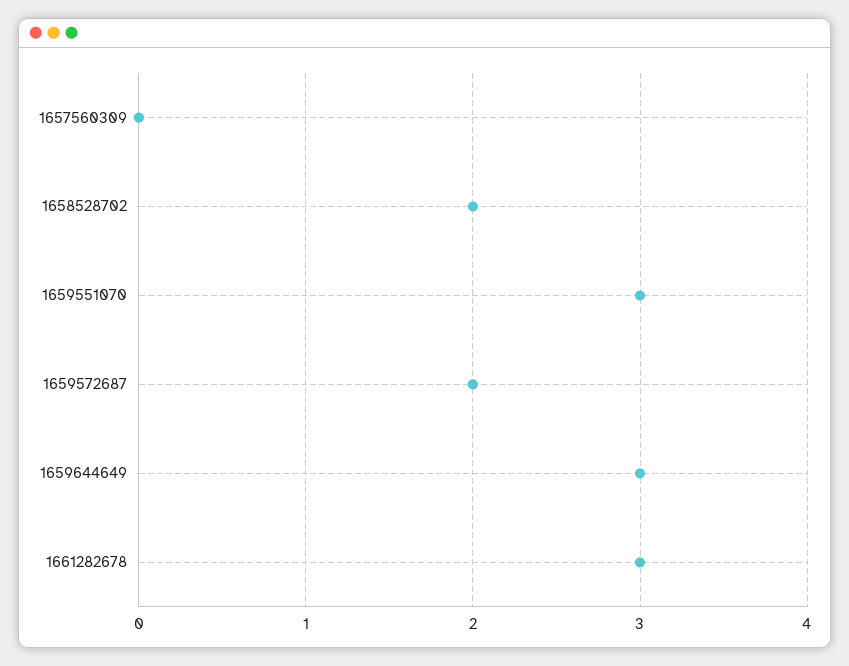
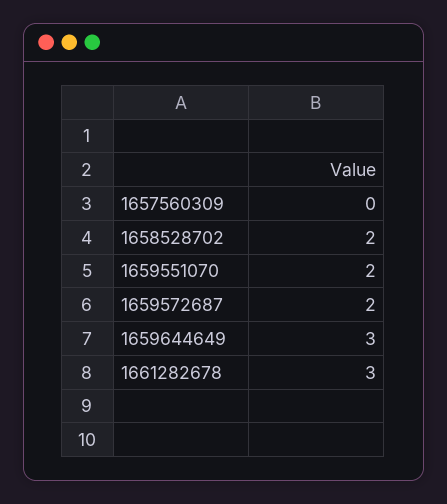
  {
    "1657560309": 0,
    "1658528702": 2,
-   "1659551070": 3,
+   "1659551070": 2,
    "1659572687": 2,
    "1659644649": 3,
    "1661282678": 3
  }

